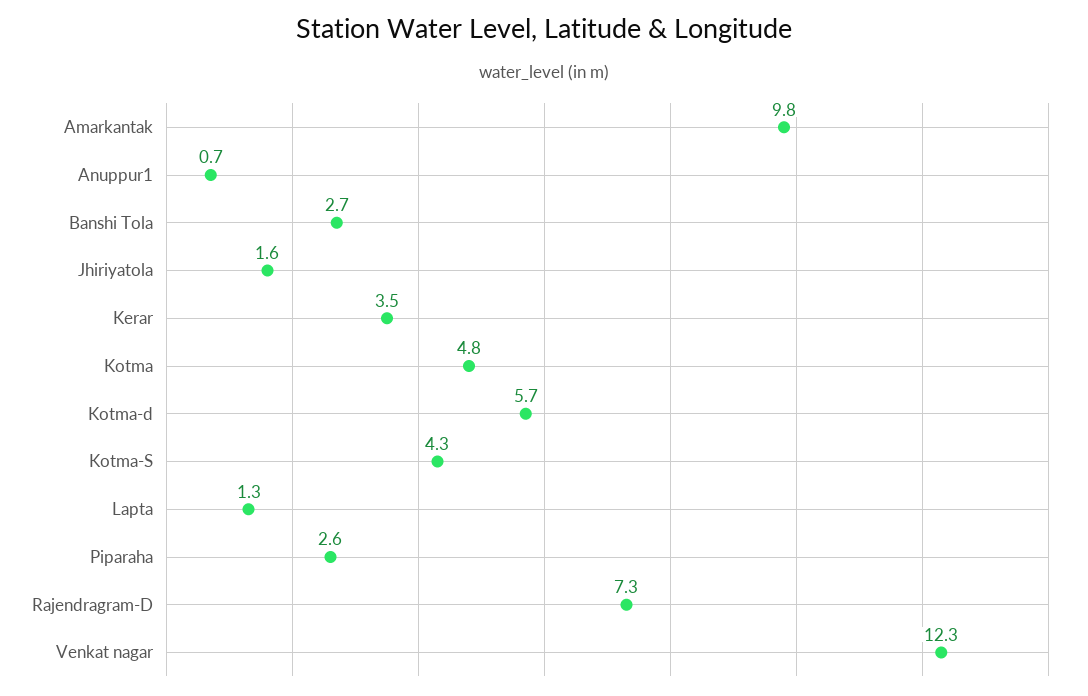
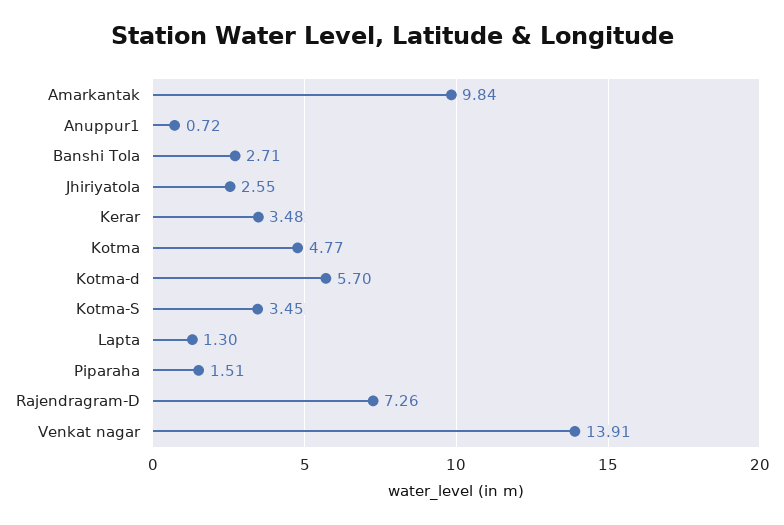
  {
    "Amarkantak": 9.84,
    "Anuppur1": 0.72,
    "Banshi Tola": 2.71,
-   "Jhiriyatola": 1.6,
+   "Jhiriyatola": 2.55,
    "Kerar": 3.48,
    "Kotma": 4.77,
    "Kotma-d": 5.7,
-   "Kotma-S": 4.3,
+   "Kotma-S": 3.45,
    "Lapta": 1.3,
-   "Piparaha": 2.6,
+   "Piparaha": 1.51,
    "Rajendragram-D": 7.26,
-   "Venkat nagar": 12.3
+   "Venkat nagar": 13.91
  }

